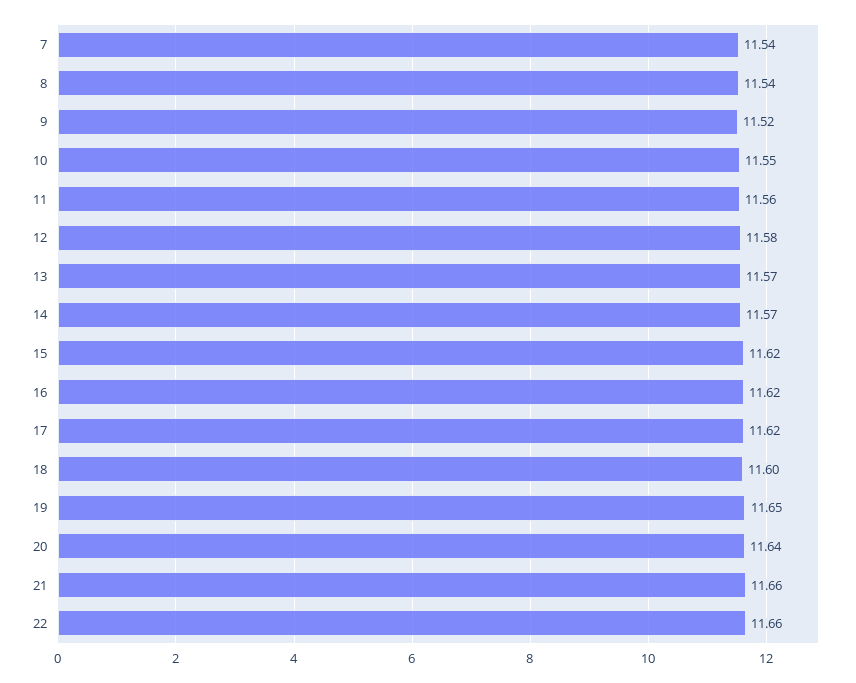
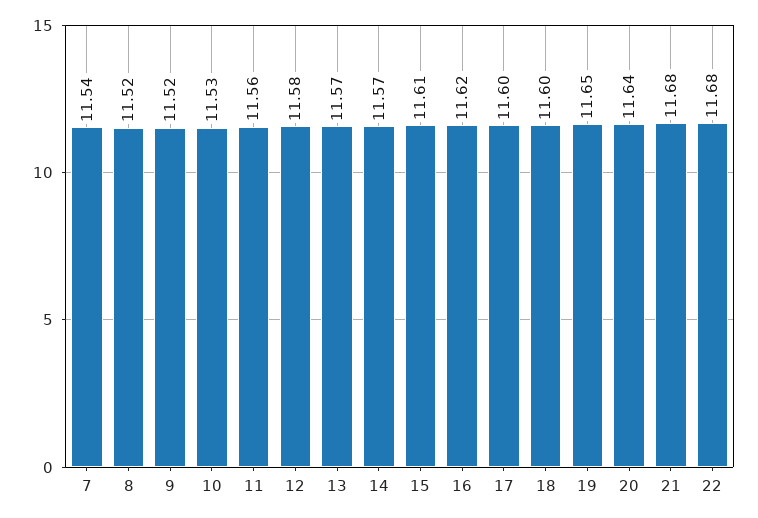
  {
    "7": 11.54,
-   "8": 11.54,
+   "8": 11.52,
    "9": 11.52,
-   "10": 11.55,
+   "10": 11.53,
    "11": 11.56,
    "12": 11.58,
    "13": 11.57,
    "14": 11.57,
-   "15": 11.62,
+   "15": 11.61,
    "16": 11.62,
-   "17": 11.62,
+   "17": 11.6,
    "18": 11.6,
    "19": 11.65,
    "20": 11.64,
-   "21": 11.66,
+   "21": 11.68,
-   "22": 11.66
+   "22": 11.68
  }

